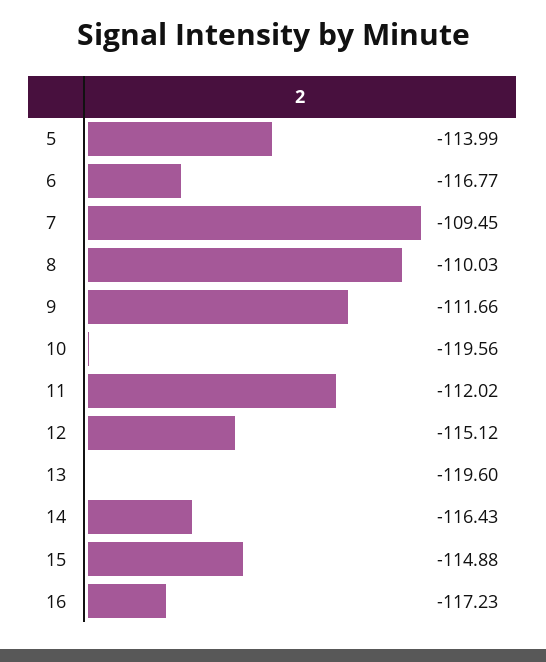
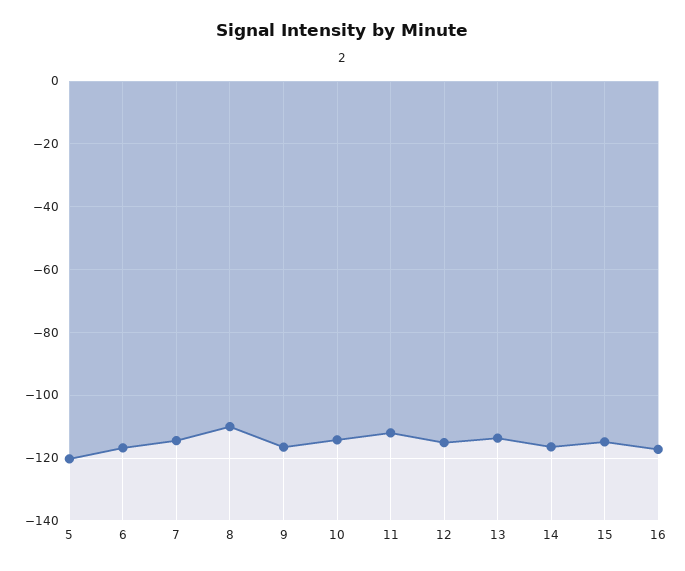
  {
-   "5": -113.99,
+   "5": -120,
    "6": -116.77,
-   "7": -109.45,
+   "7": -114,
    "8": -110.03,
-   "9": -111.66,
+   "9": -116,
-   "10": -119.56,
+   "10": -114,
    "11": -112.02,
    "12": -115.12,
-   "13": -119.6,
+   "13": -114,
    "14": -116.43,
    "15": -114.88,
    "16": -117.23
  }

